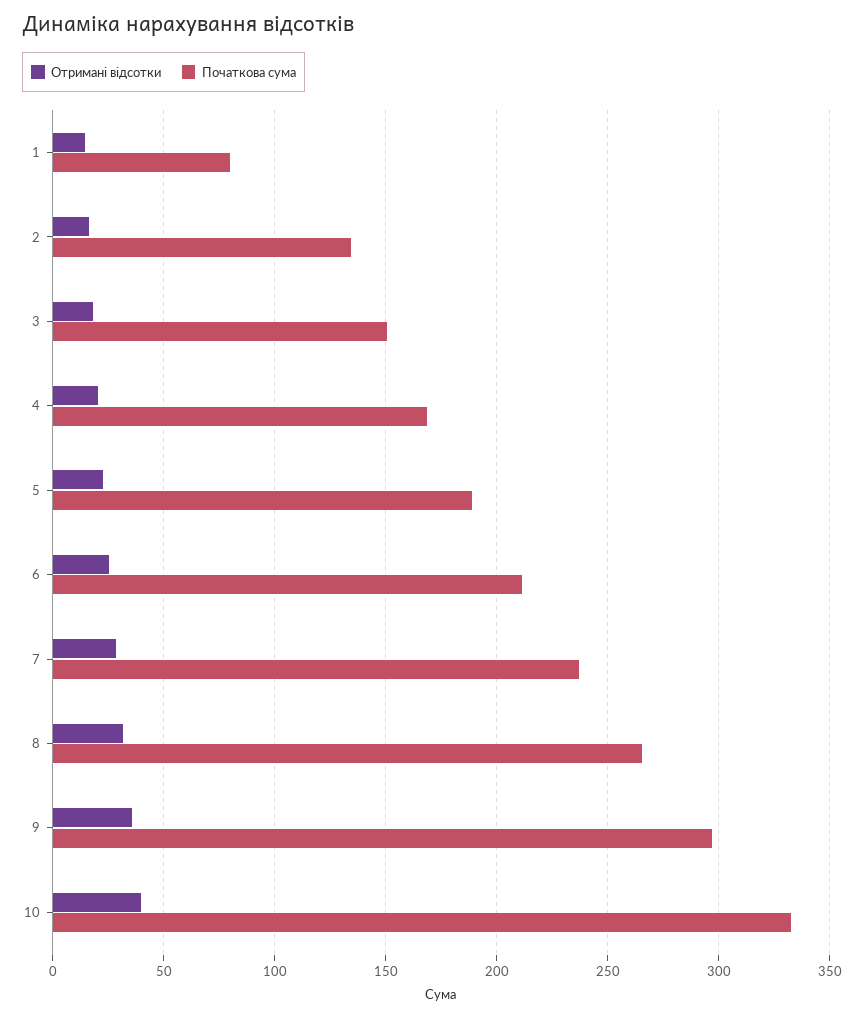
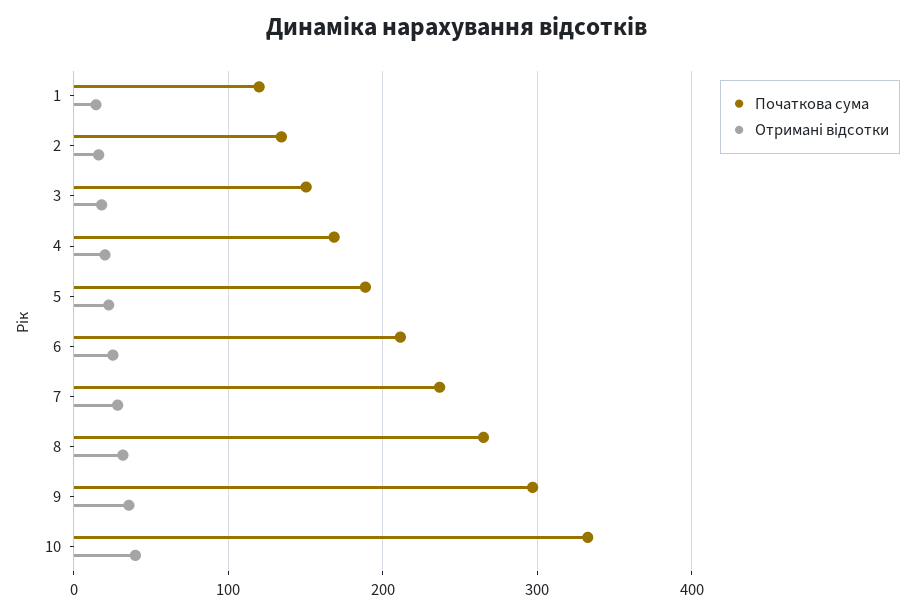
  {
    "Отримані відсотки": {
      "1": 15,
      "2": 15,
      "3": 20,
      "4": 20,
      "5": 25,
      "6": 25,
      "7": 30,
      "8": 30,
      "9": 35,
      "10": 40
    },
    "Початкова сума": {
-     "1": 80,
+     "1": 120,
      "2": 135,
      "3": 150,
      "4": 170,
      "5": 190,
      "6": 210,
      "7": 235,
      "8": 265,
      "9": 295,
      "10": 335
    }
  }

